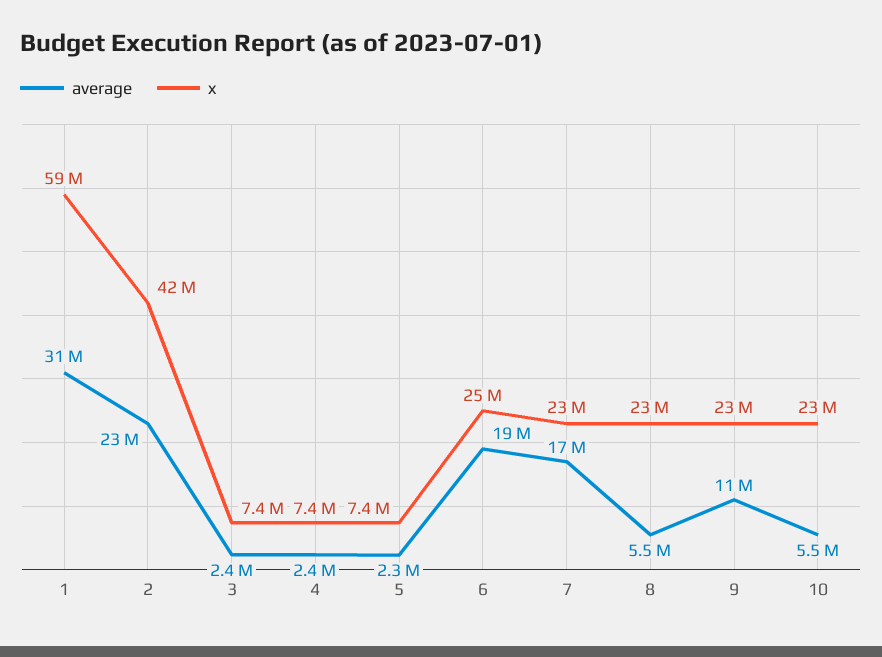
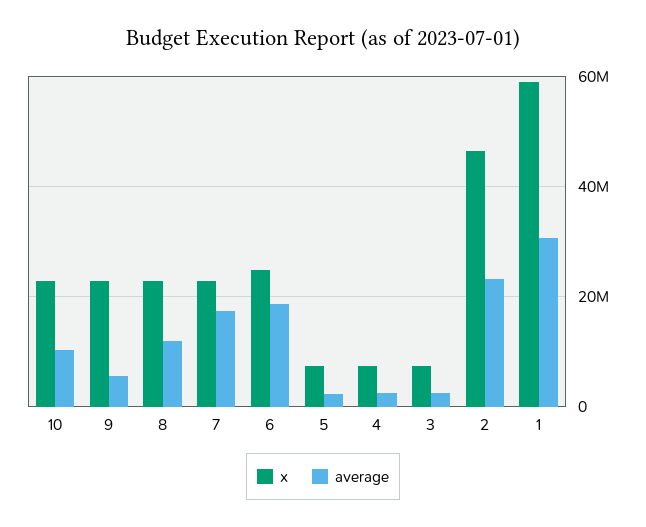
  {
    "average": {
      "1": 31000000,
      "2": 23000000,
      "3": 2400000,
      "4": 2400000,
      "5": 2300000,
      "6": 19000000,
      "7": 17000000,
-     "8": 5500000,
+     "8": 12000000,
-     "9": 11000000,
+     "9": 6000000,
-     "10": 5500000
+     "10": 10000000
    },
    "x": {
      "1": 59000000,
-     "2": 42000000,
+     "2": 46000000,
      "3": 7400000,
      "4": 7400000,
      "5": 7400000,
      "6": 25000000,
      "7": 23000000,
      "8": 23000000,
      "9": 23000000,
      "10": 23000000
    }
  }

